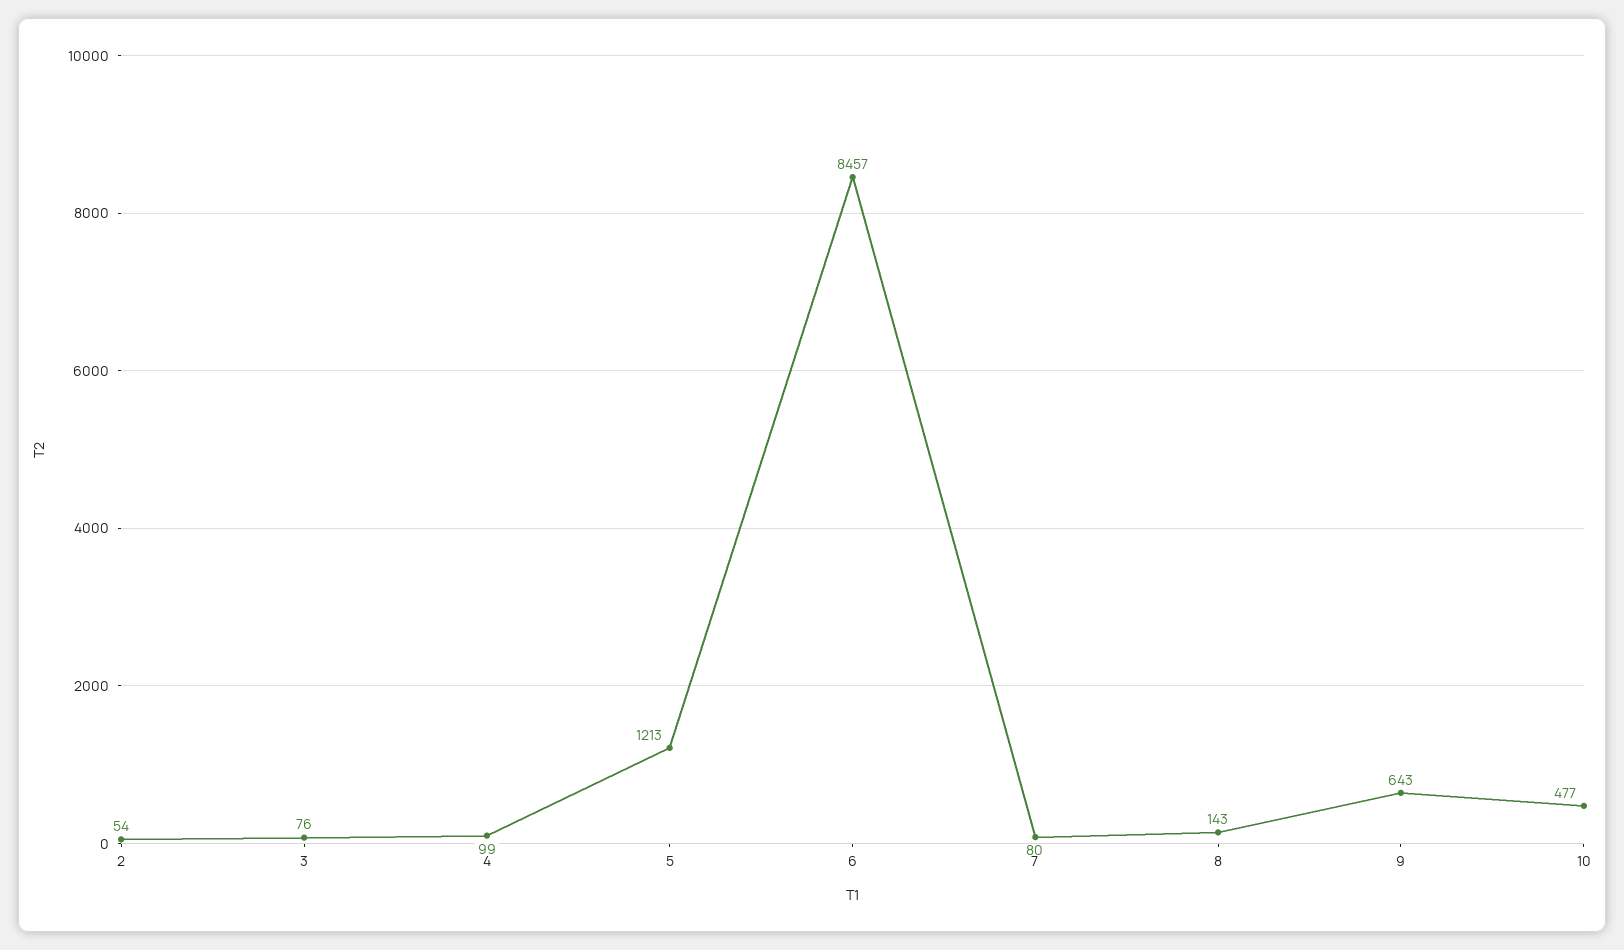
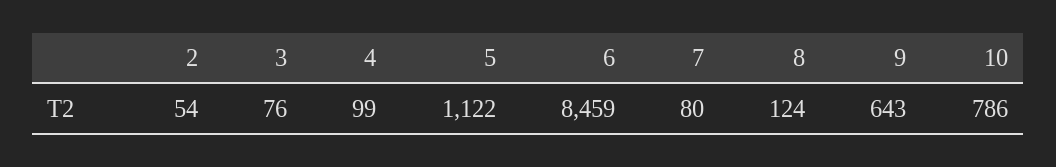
  {
    "2": 54,
    "3": 76,
    "4": 99,
-   "5": 1213,
+   "5": 1122,
-   "6": 8457,
+   "6": 8459,
    "7": 80,
-   "8": 143,
+   "8": 124,
    "9": 643,
-   "10": 477
+   "10": 786
  }

